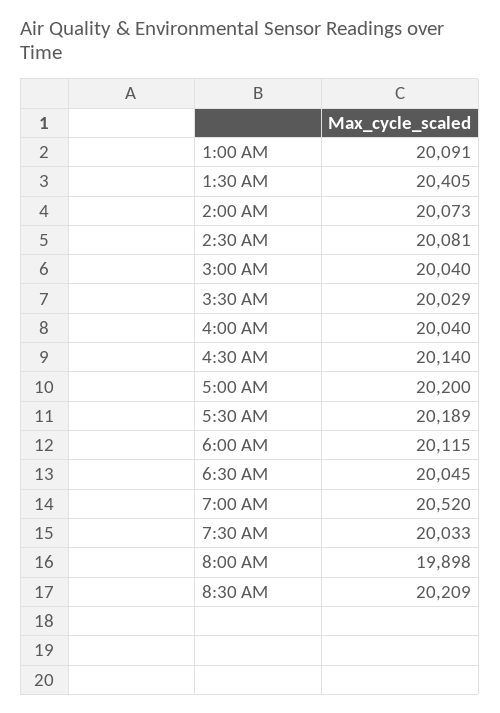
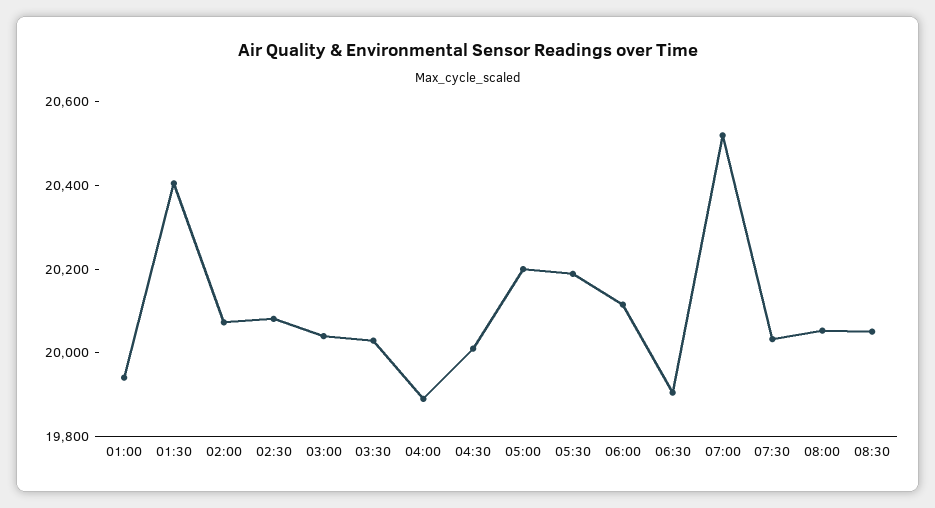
  {
-   "1:00 AM": 20091,
+   "1:00 AM": 19950,
    "1:30 AM": 20405,
    "2:00 AM": 20073,
    "2:30 AM": 20081,
    "3:00 AM": 20040,
    "3:30 AM": 20029,
-   "4:00 AM": 20040,
+   "4:00 AM": 19900,
-   "4:30 AM": 20140,
+   "4:30 AM": 20000,
    "5:00 AM": 20200,
    "5:30 AM": 20189,
    "6:00 AM": 20115,
-   "6:30 AM": 20045,
+   "6:30 AM": 19900,
    "7:00 AM": 20520,
    "7:30 AM": 20033,
-   "8:00 AM": 19898,
+   "8:00 AM": 20050,
-   "8:30 AM": 20209
+   "8:30 AM": 20050
  }

